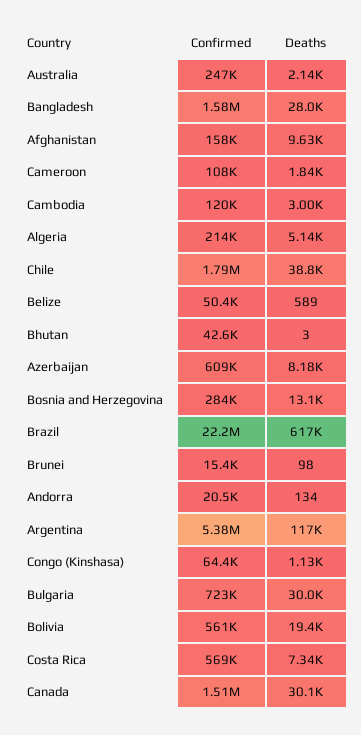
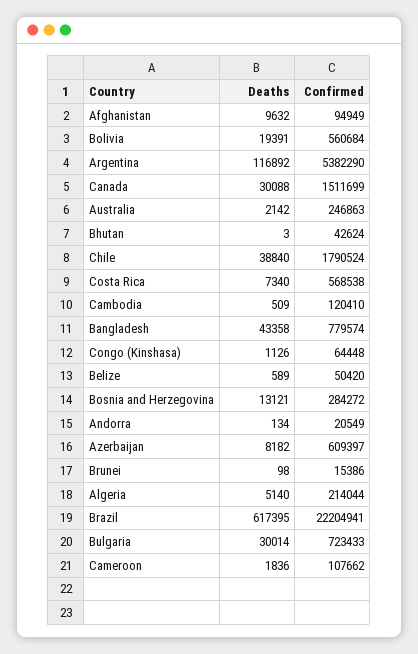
  {
    "Confirmed": {
      "Australia": 246863,
-     "Bangladesh": 1580000,
+     "Bangladesh": 779574,
-     "Afghanistan": 158000,
+     "Afghanistan": 94949,
      "Cameroon": 107662,
      "Cambodia": 120410,
      "Algeria": 214044,
      "Chile": 1790524,
      "Belize": 50420,
      "Bhutan": 42624,
      "Azerbaijan": 609397,
      "Bosnia and Herzegovina": 284272,
      "Brazil": 22204941,
      "Brunei": 15386,
      "Andorra": 20549,
      "Argentina": 5382290,
      "Congo (Kinshasa)": 64448,
      "Bulgaria": 723433,
      "Bolivia": 560684,
      "Costa Rica": 568538,
      "Canada": 1511699
    },
    "Deaths": {
      "Australia": 2142,
-     "Bangladesh": 28000,
+     "Bangladesh": 43358,
      "Afghanistan": 9632,
      "Cameroon": 1836,
-     "Cambodia": 3000,
+     "Cambodia": 509,
      "Algeria": 5140,
      "Chile": 38840,
      "Belize": 589,
      "Bhutan": 3,
      "Azerbaijan": 8182,
      "Bosnia and Herzegovina": 13121,
      "Brazil": 617395,
      "Brunei": 98,
      "Andorra": 134,
      "Argentina": 116892,
      "Congo (Kinshasa)": 1126,
      "Bulgaria": 30014,
      "Bolivia": 19391,
      "Costa Rica": 7340,
      "Canada": 30088
    }
  }

